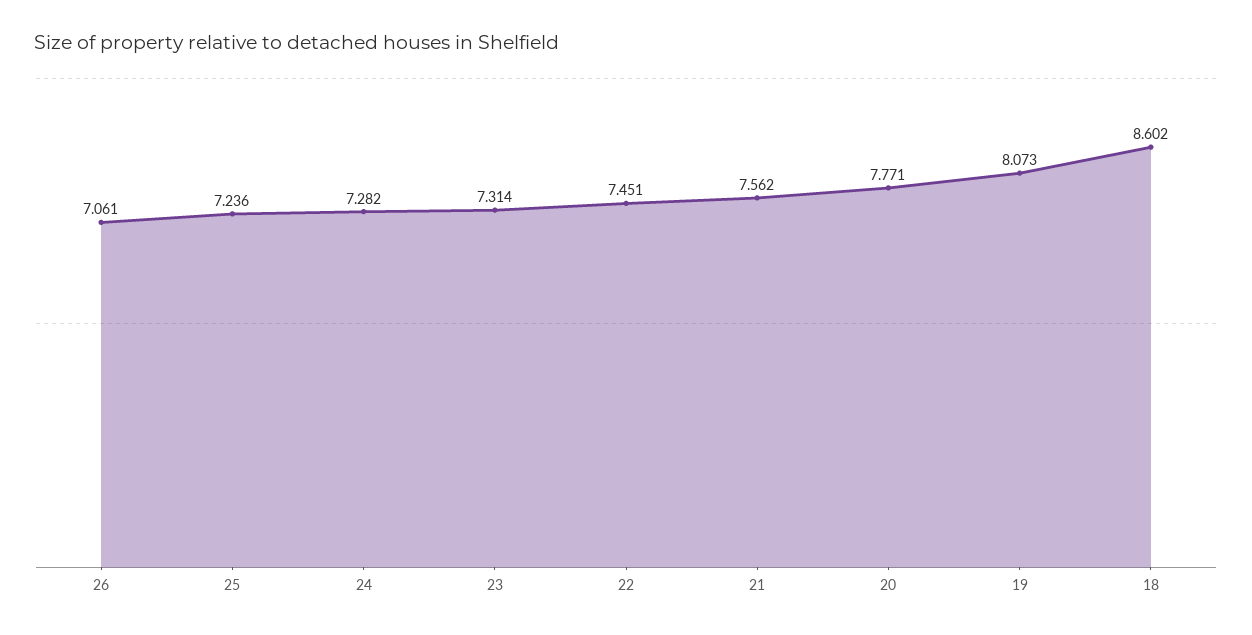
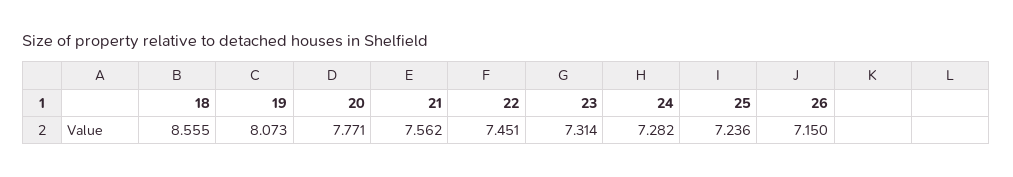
  {
-   "26": 7.061,
+   "26": 7.15,
    "25": 7.236,
    "24": 7.282,
    "23": 7.314,
    "22": 7.451,
    "21": 7.562,
    "20": 7.771,
    "19": 8.073,
-   "18": 8.602
+   "18": 8.555
  }

